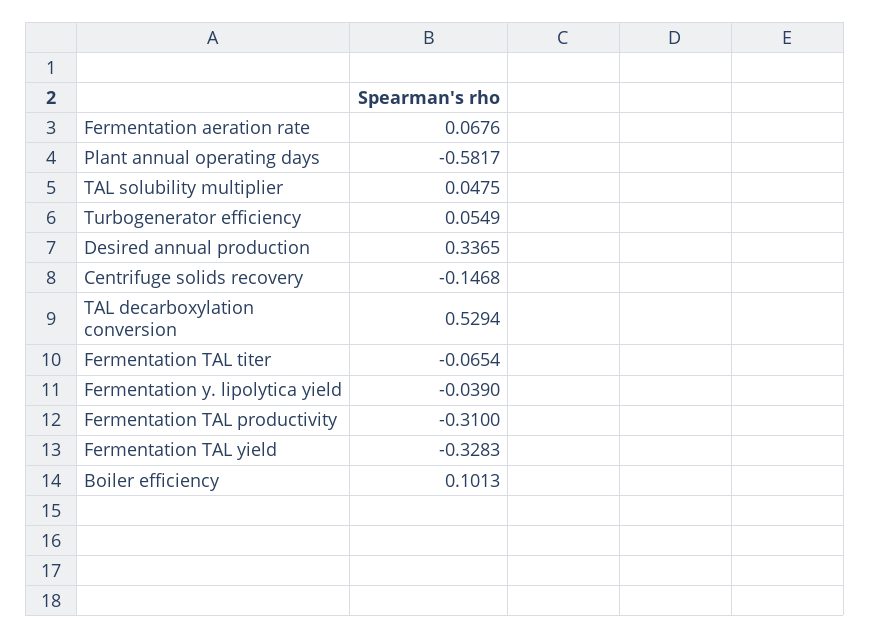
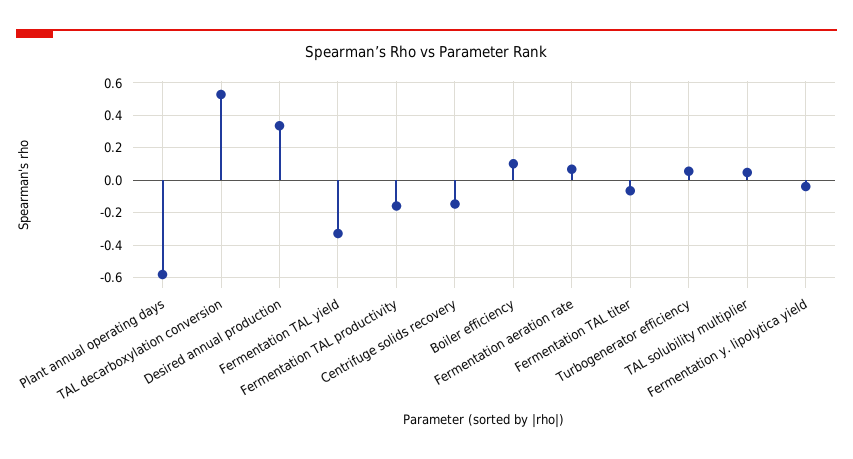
  {
    "Fermentation aeration rate": 0.0676,
    "Plant annual operating days": -0.5817,
    "TAL solubility multiplier": 0.0475,
    "Turbogenerator efficiency": 0.0549,
    "Desired annual production": 0.3365,
    "Centrifuge solids recovery": -0.1468,
    "TAL decarboxylation conversion": 0.5294,
    "Fermentation TAL titer": -0.0654,
    "Fermentation y. lipolytica yield": -0.039,
-   "Fermentation TAL productivity": -0.31,
+   "Fermentation TAL productivity": -0.15,
    "Fermentation TAL yield": -0.3283,
    "Boiler efficiency": 0.1013
  }

